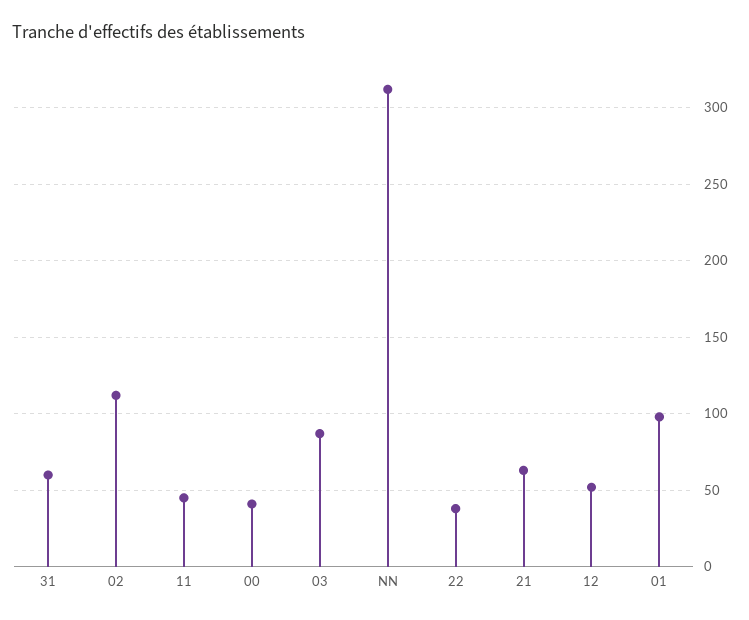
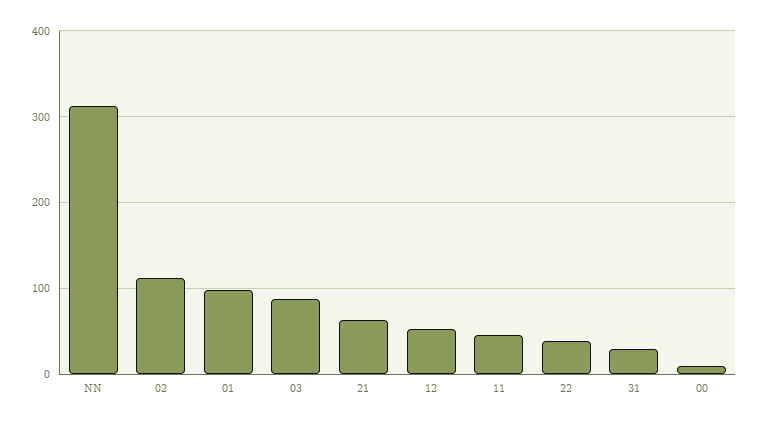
  {
-   "31": 60,
+   "31": 30,
    "02": 110,
    "11": 45,
-   "00": 40,
+   "00": 10,
    "03": 85,
    "NN": 310,
    "22": 40,
    "21": 65,
    "12": 50,
    "01": 100
  }

